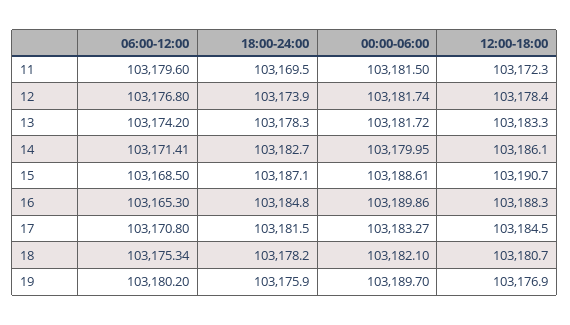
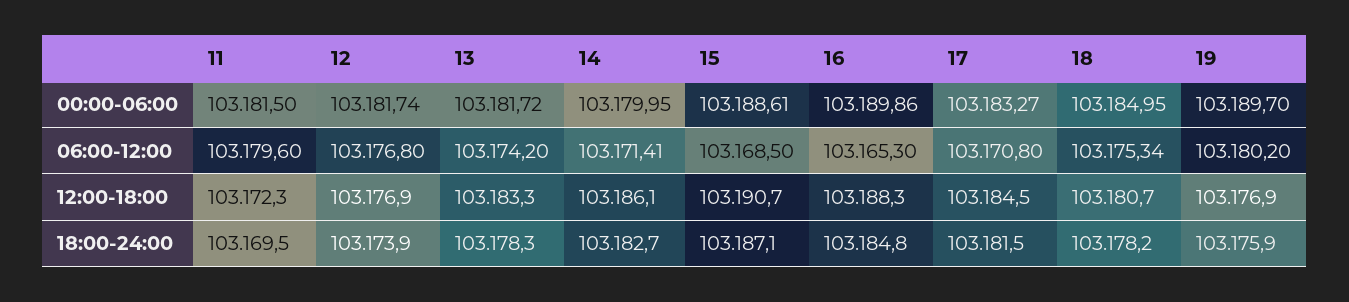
  {
    "06:00-12:00": {
      "11": 103179.6,
      "12": 103176.8,
      "13": 103174.2,
      "14": 103171.41,
      "15": 103168.5,
      "16": 103165.3,
      "17": 103170.8,
      "18": 103175.34,
      "19": 103180.2
    },
    "18:00-24:00": {
      "11": 103169.5,
      "12": 103173.9,
      "13": 103178.3,
      "14": 103182.7,
      "15": 103187.1,
      "16": 103184.8,
      "17": 103181.5,
      "18": 103178.2,
      "19": 103175.9
    },
    "00:00-06:00": {
      "11": 103181.5,
      "12": 103181.74,
      "13": 103181.72,
      "14": 103179.95,
      "15": 103188.61,
      "16": 103189.86,
      "17": 103183.27,
-     "18": 103182.1,
+     "18": 103184.95,
      "19": 103189.7
    },
    "12:00-18:00": {
      "11": 103172.3,
-     "12": 103178.4,
+     "12": 103176.9,
      "13": 103183.3,
      "14": 103186.1,
      "15": 103190.7,
      "16": 103188.3,
      "17": 103184.5,
      "18": 103180.7,
      "19": 103176.9
    }
  }

